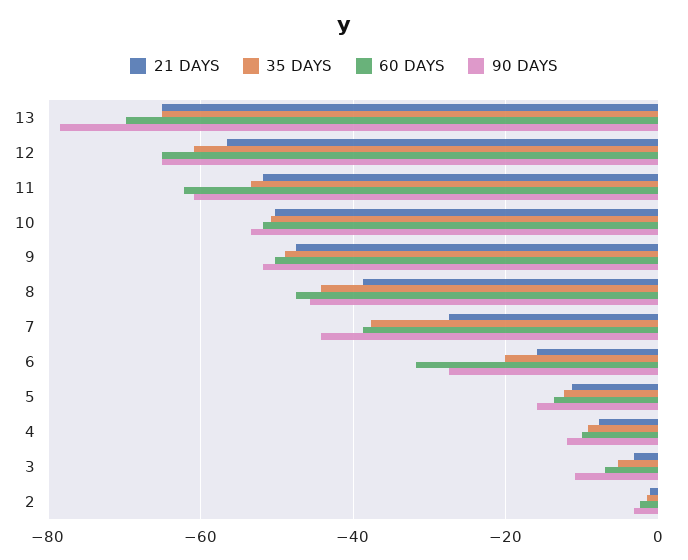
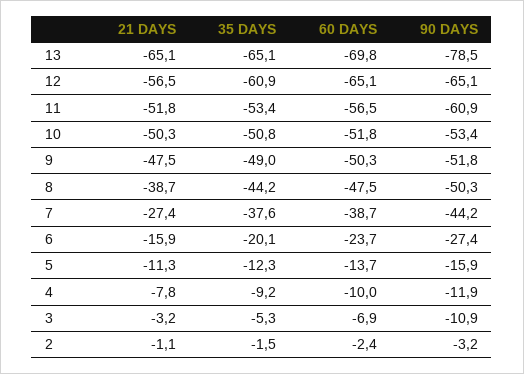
  {
    "21 DAYS": {
      "13": -65.1,
      "12": -56.5,
      "11": -51.8,
      "10": -50.3,
      "9": -47.5,
      "8": -38.7,
      "7": -27.4,
      "6": -15.9,
      "5": -11.3,
      "4": -7.8,
      "3": -3.2,
      "2": -1.1
    },
    "35 DAYS": {
      "13": -65.1,
      "12": -60.9,
      "11": -53.4,
      "10": -50.8,
      "9": -49,
      "8": -44.2,
      "7": -37.6,
      "6": -20.1,
      "5": -12.3,
      "4": -9.2,
      "3": -5.3,
      "2": -1.5
    },
    "60 DAYS": {
      "13": -69.8,
      "12": -65.1,
-     "11": -62,
+     "11": -56.5,
      "10": -51.8,
      "9": -50.3,
      "8": -47.5,
      "7": -38.7,
-     "6": -32,
+     "6": -23.7,
      "5": -13.7,
      "4": -10,
      "3": -6.9,
      "2": -2.4
    },
    "90 DAYS": {
      "13": -78.5,
      "12": -65.1,
      "11": -60.9,
      "10": -53.4,
      "9": -51.8,
-     "8": -46,
+     "8": -50.3,
      "7": -44.2,
      "6": -27.4,
      "5": -15.9,
      "4": -11.9,
      "3": -10.9,
      "2": -3.2
    }
  }

